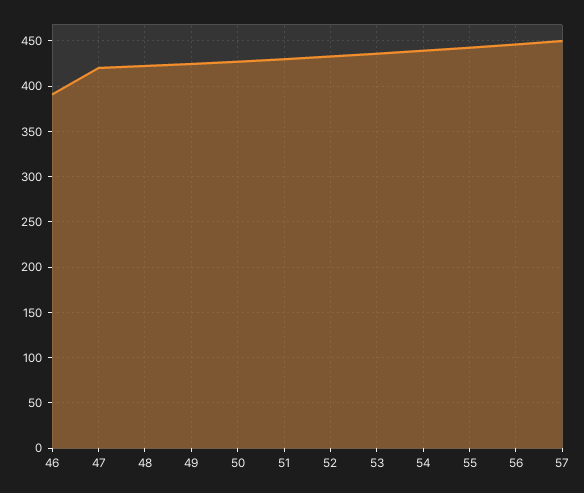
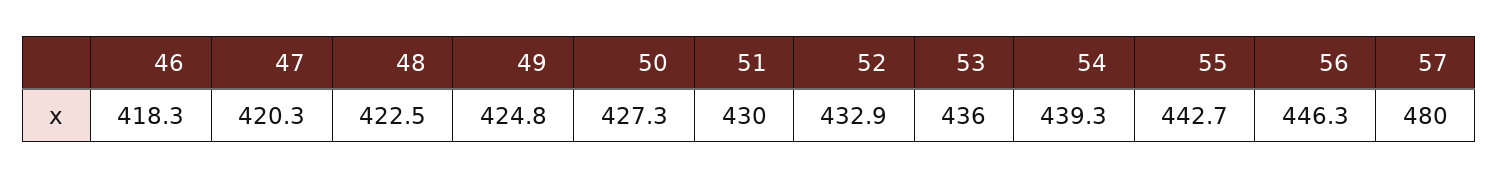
  {
-   "46": 390,
+   "46": 418.3,
    "47": 420.3,
    "48": 422.5,
    "49": 424.8,
    "50": 427.3,
    "51": 430,
    "52": 432.9,
    "53": 436,
    "54": 439.3,
    "55": 442.7,
    "56": 446.3,
-   "57": 450
+   "57": 480
  }

